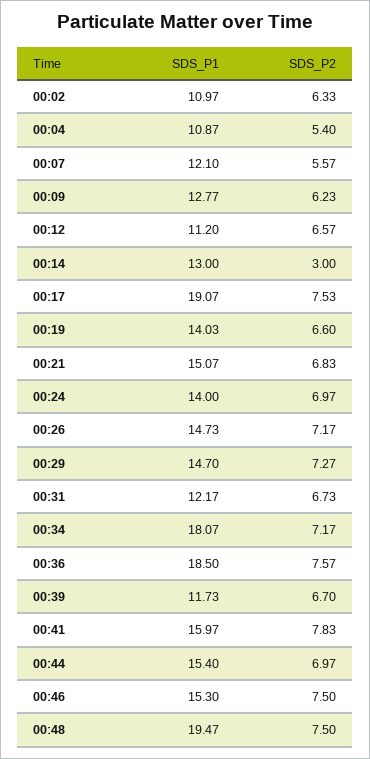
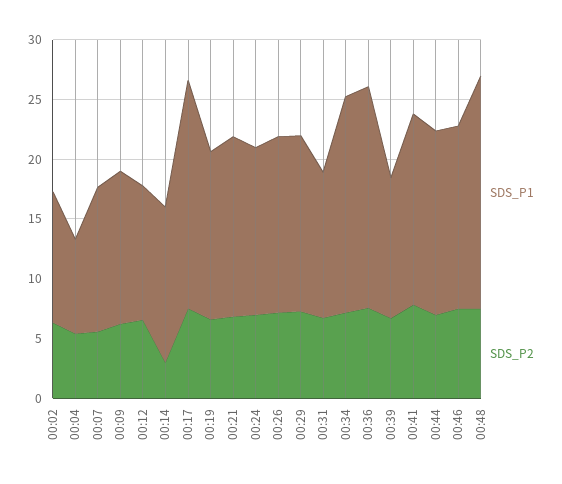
  {
    "SDS_P1": {
      "00:02": 10.97,
-     "00:04": 10.87,
+     "00:04": 8,
      "00:07": 12.1,
      "00:09": 12.77,
      "00:12": 11.2,
      "00:14": 13,
      "00:17": 19.07,
      "00:19": 14.03,
      "00:21": 15.07,
      "00:24": 14,
      "00:26": 14.73,
      "00:29": 14.7,
      "00:31": 12.17,
      "00:34": 18.07,
      "00:36": 18.5,
      "00:39": 11.73,
      "00:41": 15.97,
      "00:44": 15.4,
      "00:46": 15.3,
      "00:48": 19.47
    },
    "SDS_P2": {
      "00:02": 6.33,
      "00:04": 5.4,
      "00:07": 5.57,
      "00:09": 6.23,
      "00:12": 6.57,
      "00:14": 3,
      "00:17": 7.53,
      "00:19": 6.6,
      "00:21": 6.83,
      "00:24": 6.97,
      "00:26": 7.17,
      "00:29": 7.27,
      "00:31": 6.73,
      "00:34": 7.17,
      "00:36": 7.57,
      "00:39": 6.7,
      "00:41": 7.83,
      "00:44": 6.97,
      "00:46": 7.5,
      "00:48": 7.5
    }
  }

